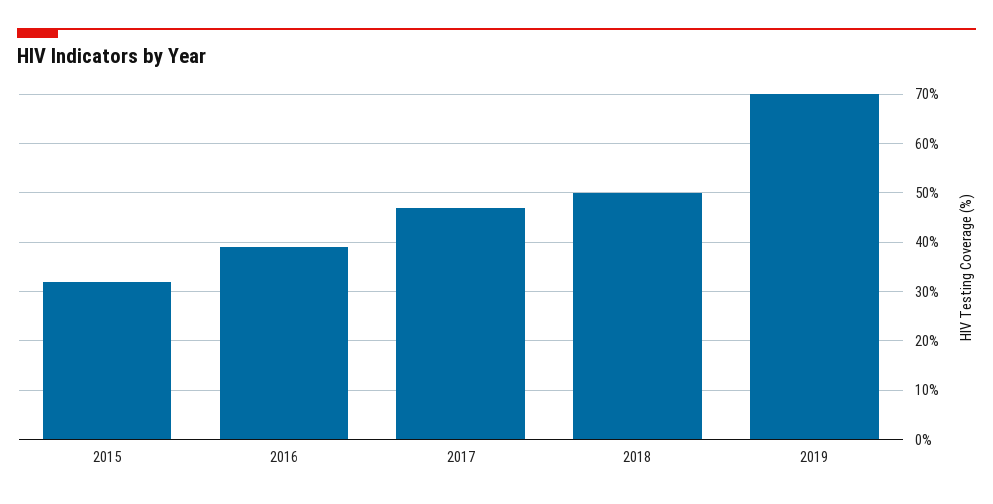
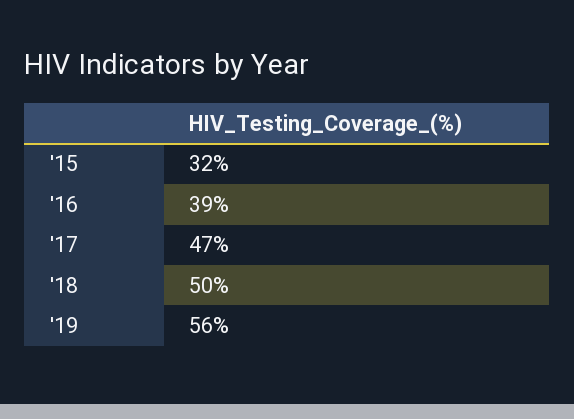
  {
    "2015": 32,
    "2016": 39,
    "2017": 47,
    "2018": 50,
-   "2019": 70
+   "2019": 56
  }

